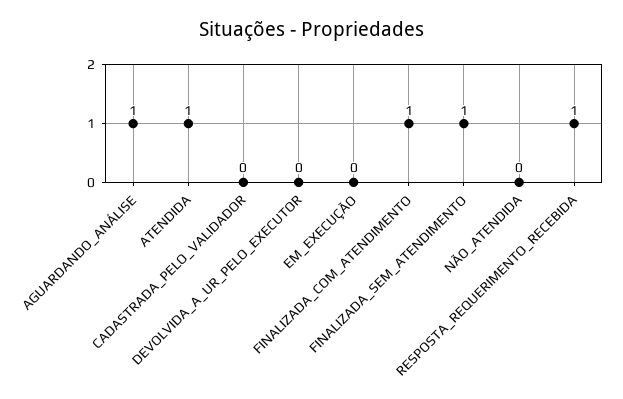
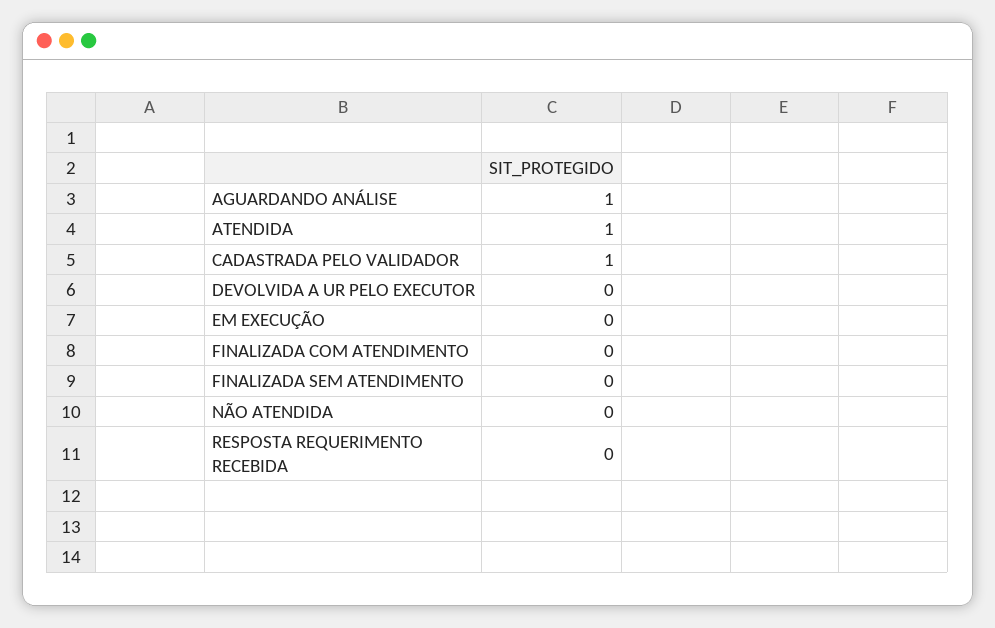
  {
    "AGUARDANDO_ANÁLISE": 1,
    "ATENDIDA": 1,
-   "CADASTRADA_PELO_VALIDADOR": 0,
+   "CADASTRADA_PELO_VALIDADOR": 1,
    "DEVOLVIDA_A_UR_PELO_EXECUTOR": 0,
    "EM_EXECUÇÃO": 0,
-   "FINALIZADA_COM_ATENDIMENTO": 1,
+   "FINALIZADA_COM_ATENDIMENTO": 0,
-   "FINALIZADA_SEM_ATENDIMENTO": 1,
+   "FINALIZADA_SEM_ATENDIMENTO": 0,
    "NÃO_ATENDIDA": 0,
-   "RESPOSTA_REQUERIMENTO_RECEBIDA": 1
+   "RESPOSTA_REQUERIMENTO_RECEBIDA": 0
  }

